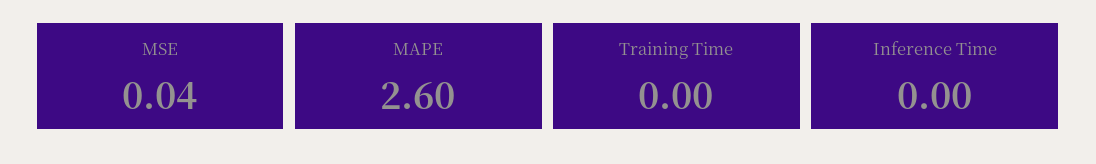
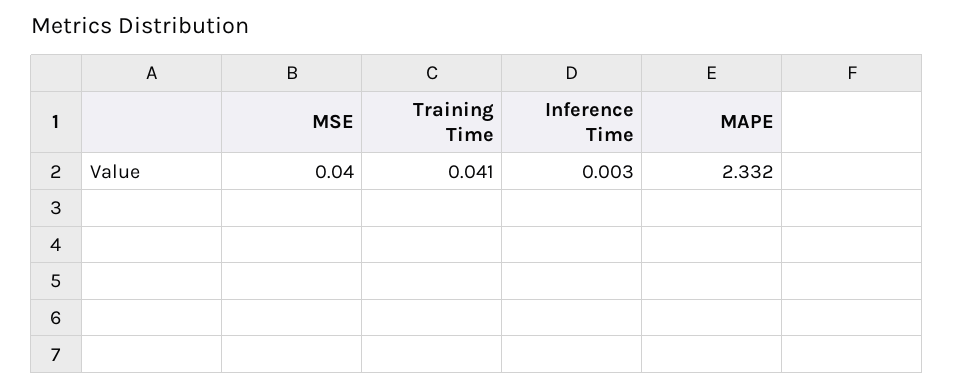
  {
    "MSE": 0.04,
-   "MAPE": 2.6,
+   "MAPE": 2.332,
-   "Training Time": 0,
+   "Training Time": 0.041,
    "Inference Time": 0.003
  }

